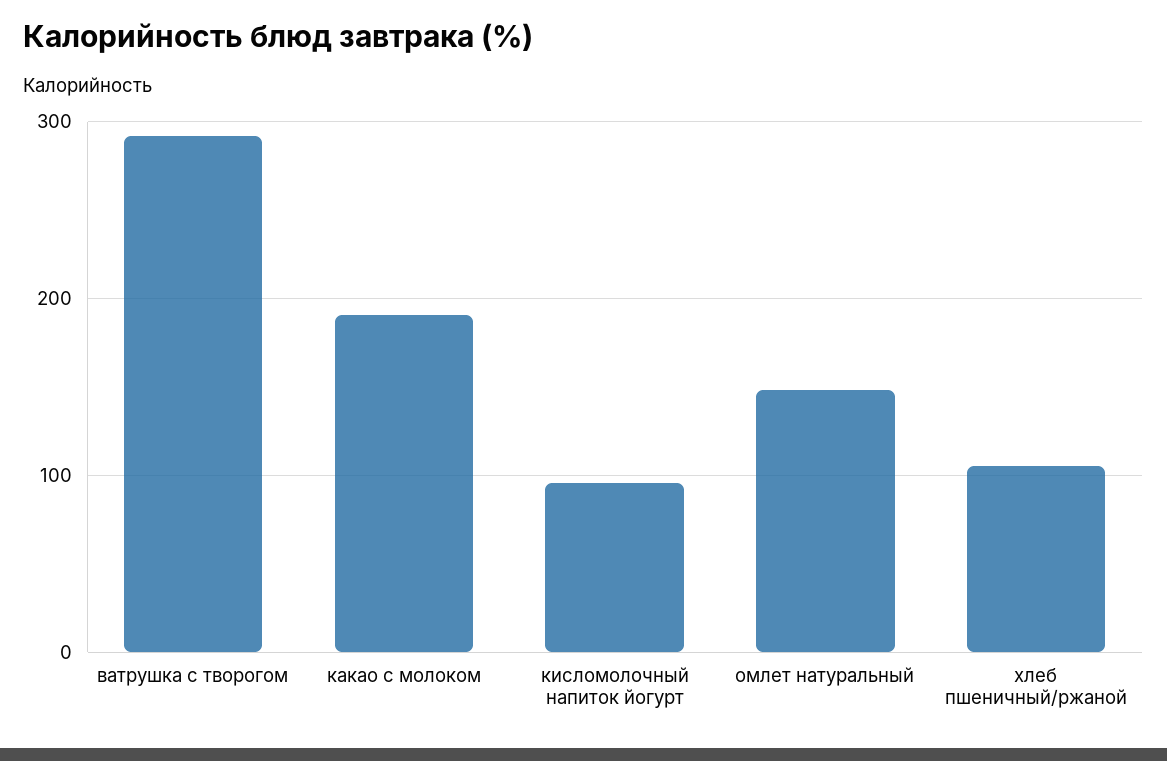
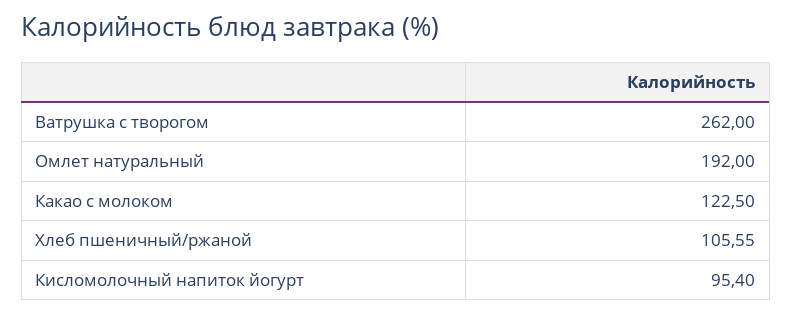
  {
-   "ватрушка с творогом": 290,
+   "ватрушка с творогом": 262,
-   "какао с молоком": 190,
+   "какао с молоком": 122.5,
    "кисломолочный напиток йогурт": 95.4,
-   "омлет натуральный": 150,
+   "омлет натуральный": 192,
    "хлеб пшеничный/ржаной": 105.55
  }

